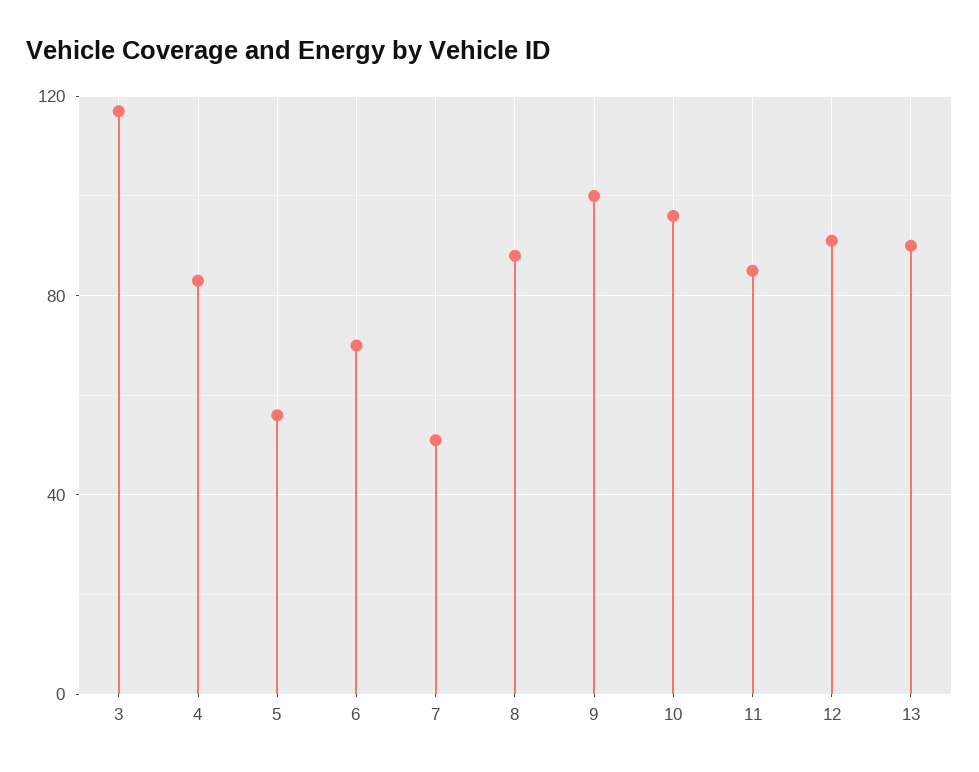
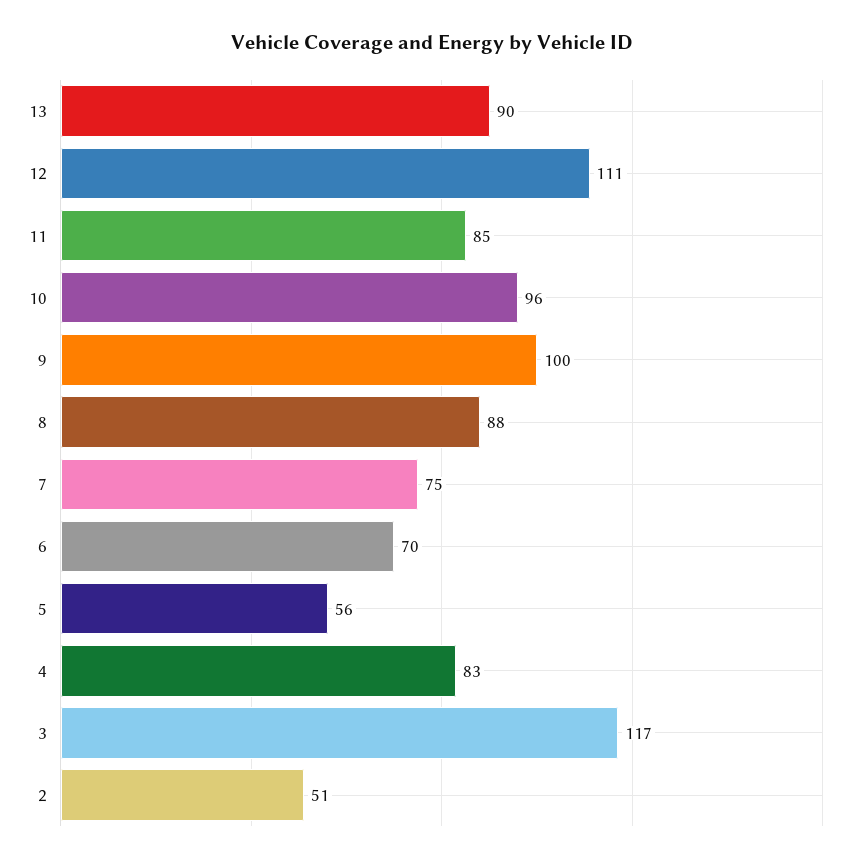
  {
    "3": 117,
    "4": 83,
    "5": 56,
    "6": 70,
-   "7": 50,
+   "7": 75,
    "8": 88,
    "9": 100,
    "10": 96,
    "11": 85,
-   "12": 90,
+   "12": 111,
-   "13": 90
+   "13": 90,
+   "2": 51
  }

